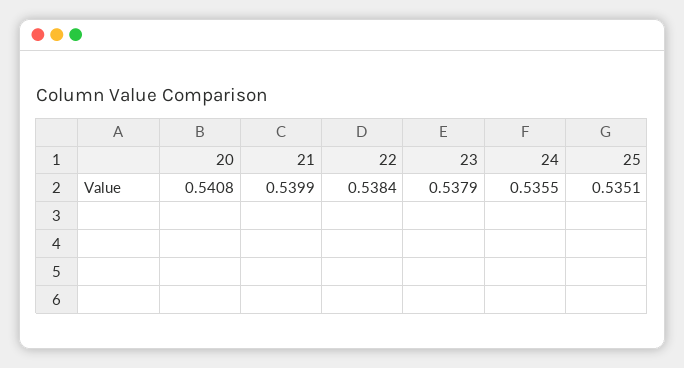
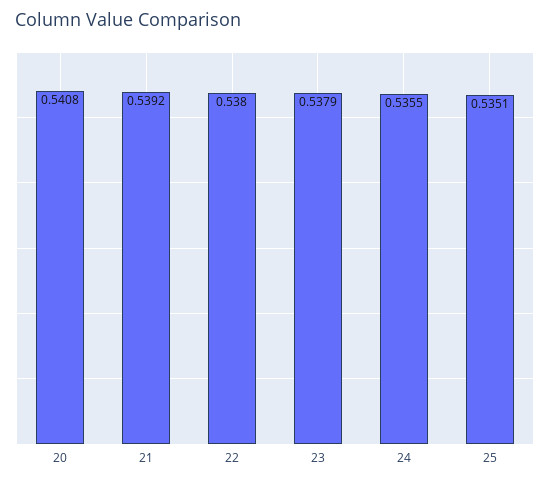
  {
    "20": 0.5408,
-   "21": 0.5399,
+   "21": 0.5392,
-   "22": 0.5384,
+   "22": 0.538,
    "23": 0.5379,
    "24": 0.5355,
    "25": 0.5351
  }

